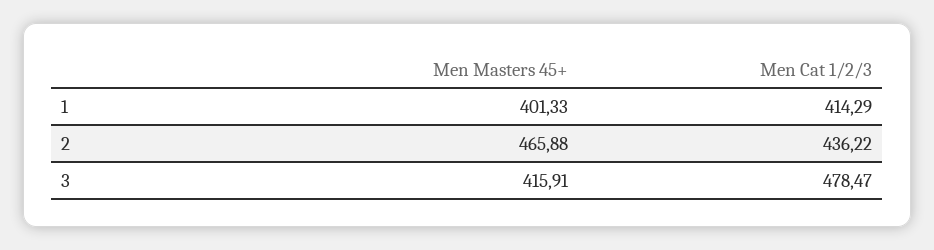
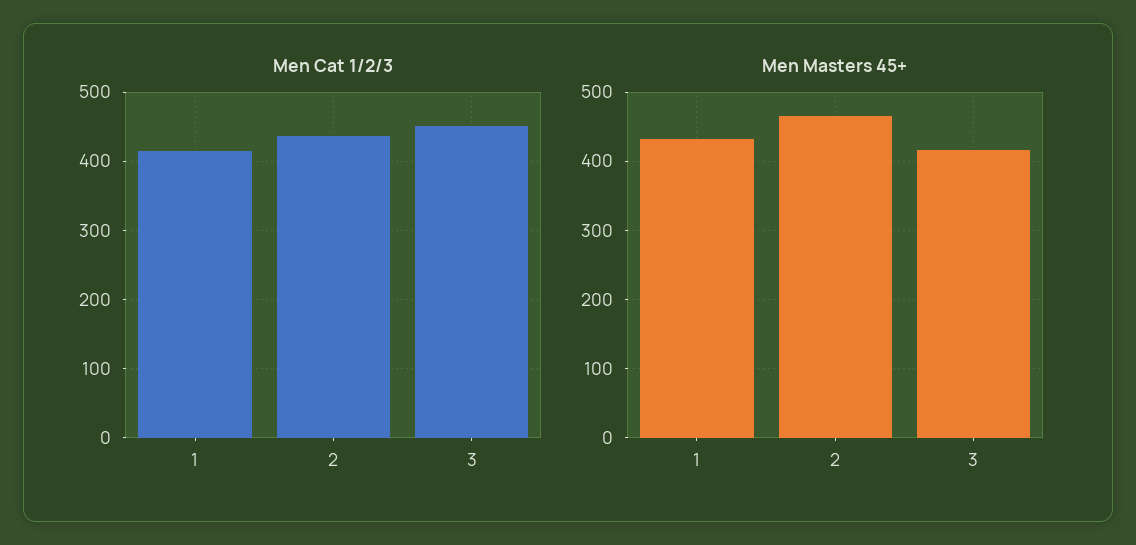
  {
    "Men Masters 45+": {
-     "1": 401.33,
+     "1": 430,
      "2": 465.88,
      "3": 415.91
    },
    "Men Cat 1/2/3": {
      "1": 414.29,
      "2": 436.22,
-     "3": 478.47
+     "3": 450
    }
  }

